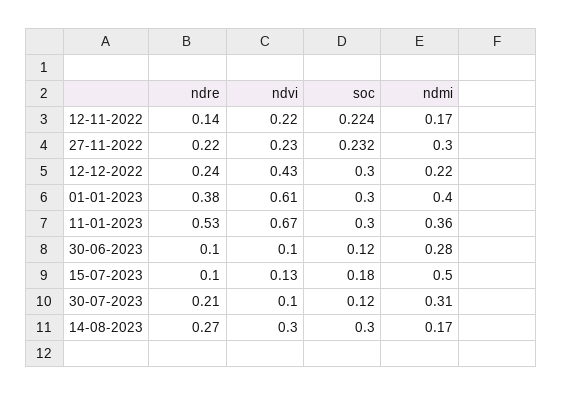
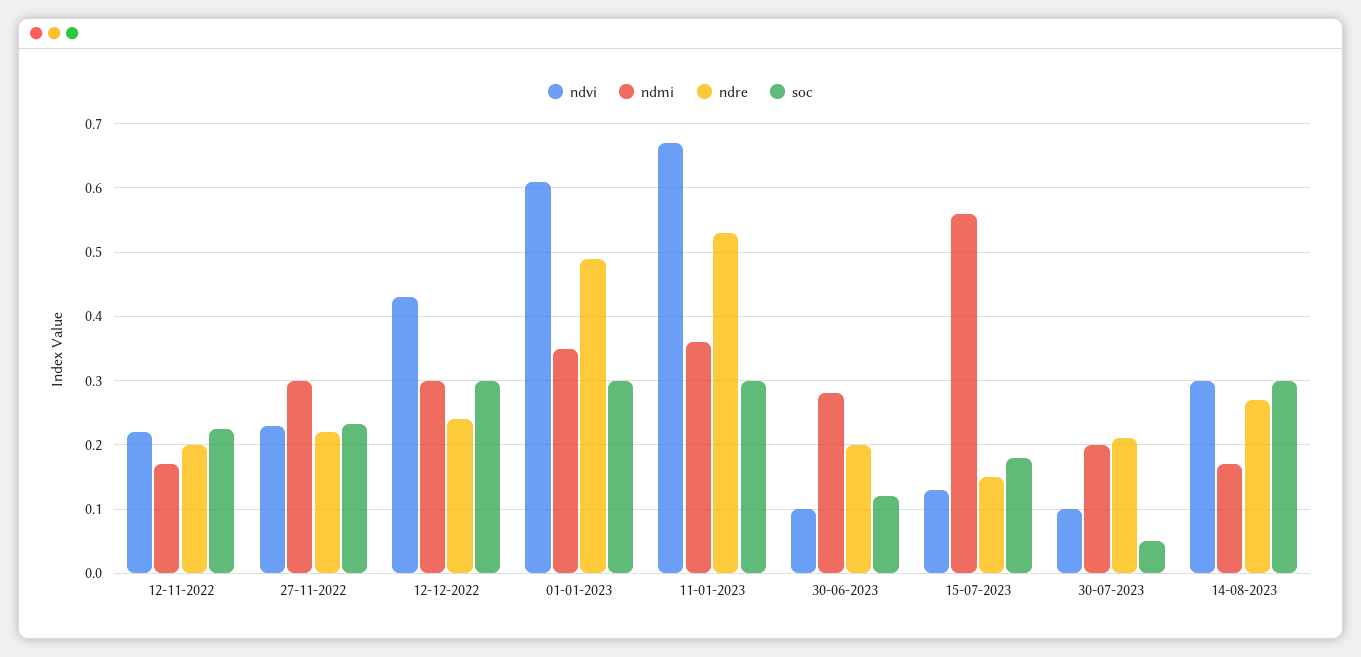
  {
    "ndre": {
-     "12-11-2022": 0.14,
+     "12-11-2022": 0.2,
      "27-11-2022": 0.22,
      "12-12-2022": 0.24,
-     "01-01-2023": 0.38,
+     "01-01-2023": 0.49,
      "11-01-2023": 0.53,
-     "30-06-2023": 0.1,
+     "30-06-2023": 0.2,
-     "15-07-2023": 0.1,
+     "15-07-2023": 0.15,
      "30-07-2023": 0.21,
      "14-08-2023": 0.27
    },
    "ndvi": {
      "12-11-2022": 0.22,
      "27-11-2022": 0.23,
      "12-12-2022": 0.43,
      "01-01-2023": 0.61,
      "11-01-2023": 0.67,
      "30-06-2023": 0.1,
      "15-07-2023": 0.13,
      "30-07-2023": 0.1,
      "14-08-2023": 0.3
    },
    "soc": {
      "12-11-2022": 0.224,
      "27-11-2022": 0.232,
      "12-12-2022": 0.3,
      "01-01-2023": 0.3,
      "11-01-2023": 0.3,
      "30-06-2023": 0.12,
      "15-07-2023": 0.18,
-     "30-07-2023": 0.12,
+     "30-07-2023": 0.05,
      "14-08-2023": 0.3
    },
    "ndmi": {
      "12-11-2022": 0.17,
      "27-11-2022": 0.3,
-     "12-12-2022": 0.22,
+     "12-12-2022": 0.3,
-     "01-01-2023": 0.4,
+     "01-01-2023": 0.35,
      "11-01-2023": 0.36,
      "30-06-2023": 0.28,
-     "15-07-2023": 0.5,
+     "15-07-2023": 0.56,
-     "30-07-2023": 0.31,
+     "30-07-2023": 0.2,
      "14-08-2023": 0.17
    }
  }

